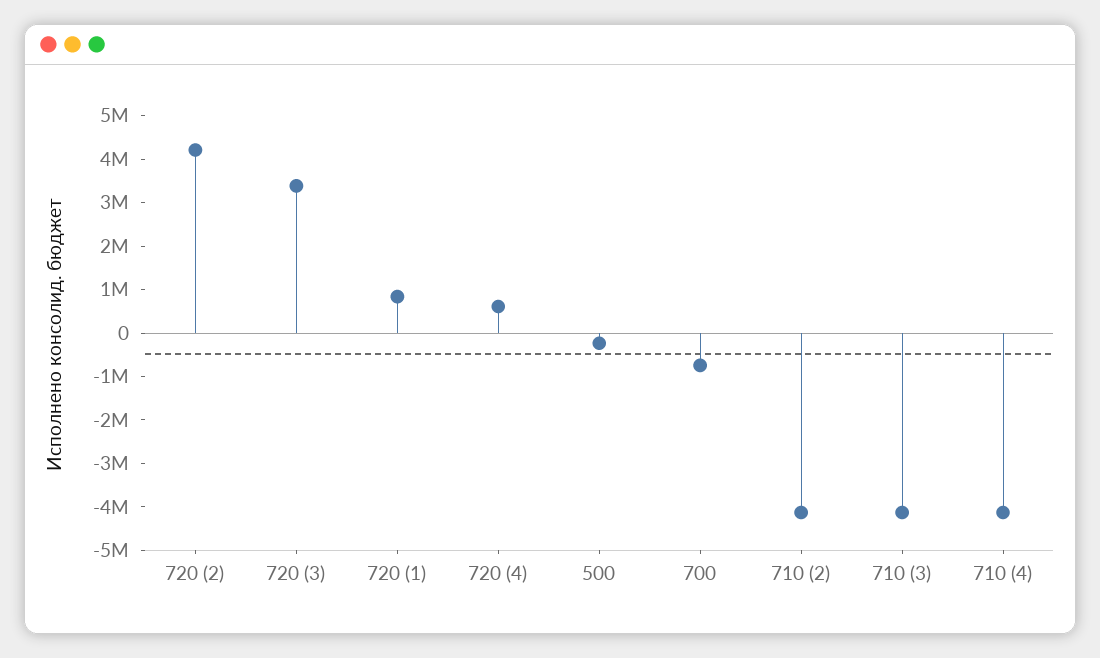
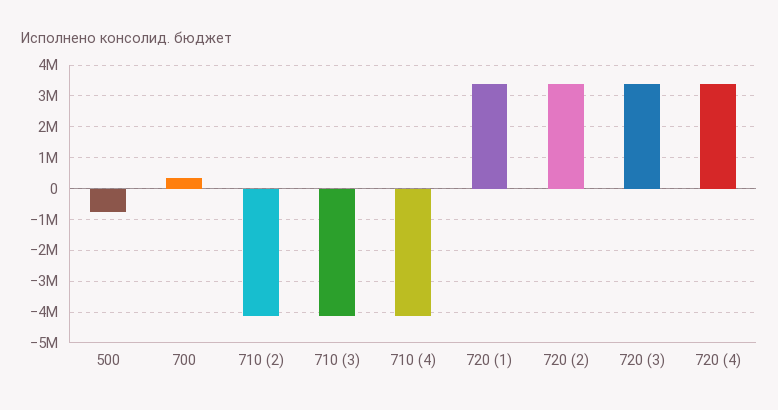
  {
-   "720 (2)": 4200000,
+   "720 (2)": 3400000,
    "720 (3)": 3400000,
-   "720 (1)": 800000,
+   "720 (1)": 3400000,
-   "720 (4)": 600000,
+   "720 (4)": 3400000,
-   "500": -200000,
+   "500": -800000,
-   "700": -800000,
+   "700": 400000,
    "710 (2)": -4200000,
    "710 (3)": -4200000,
    "710 (4)": -4200000
  }

